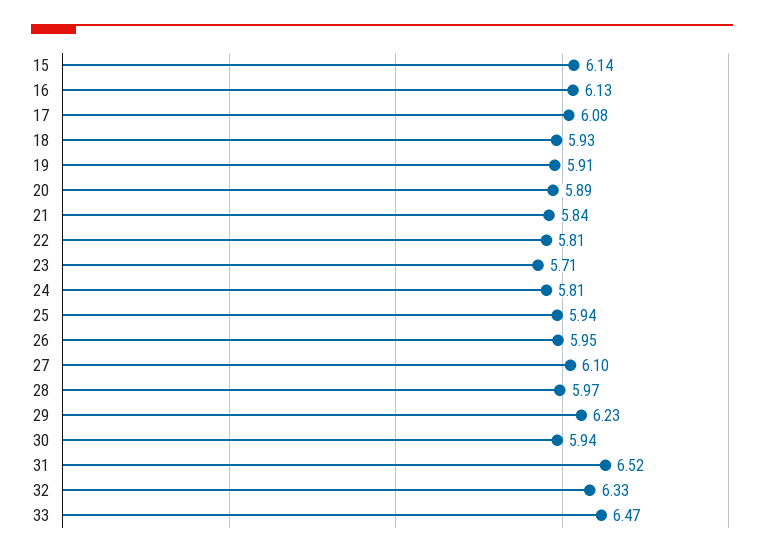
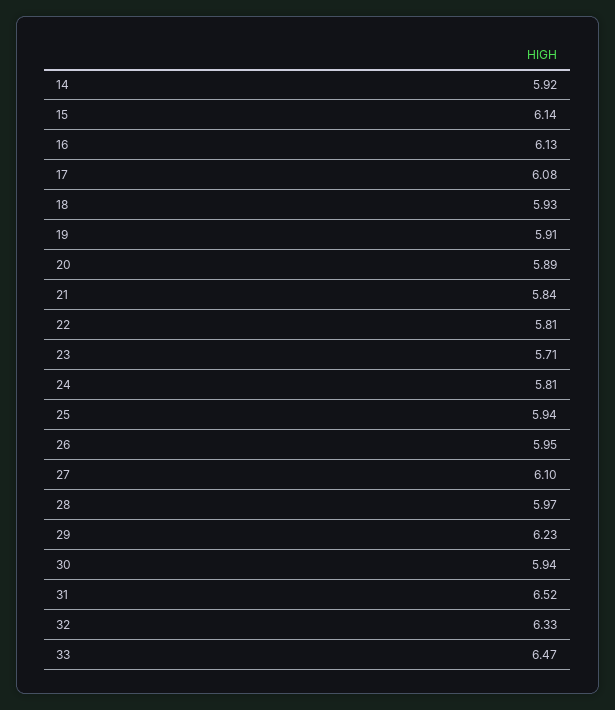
  {
    "15": 6.14,
    "16": 6.13,
    "17": 6.08,
    "18": 5.93,
    "19": 5.91,
    "20": 5.89,
    "21": 5.84,
    "22": 5.81,
    "23": 5.71,
    "24": 5.81,
    "25": 5.94,
    "26": 5.95,
    "27": 6.1,
    "28": 5.97,
    "29": 6.23,
    "30": 5.94,
    "31": 6.52,
    "32": 6.33,
-   "33": 6.47
+   "33": 6.47,
+   "14": 5.92
  }

